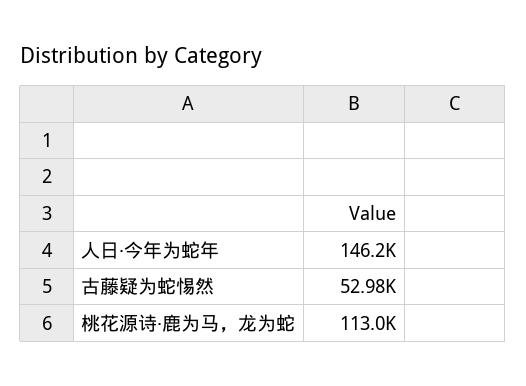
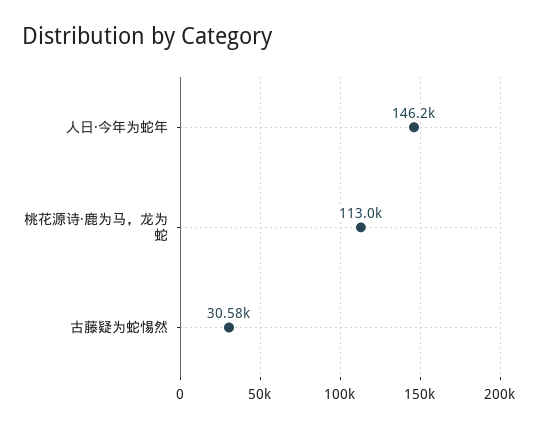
  {
    "人日·今年为蛇年": 146200,
-   "古藤疑为蛇惕然": 52980,
+   "古藤疑为蛇惕然": 30580,
    "桃花源诗·鹿为马，龙为蛇": 113000
  }

